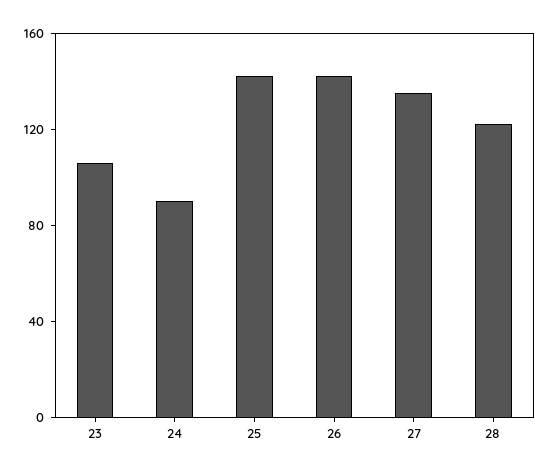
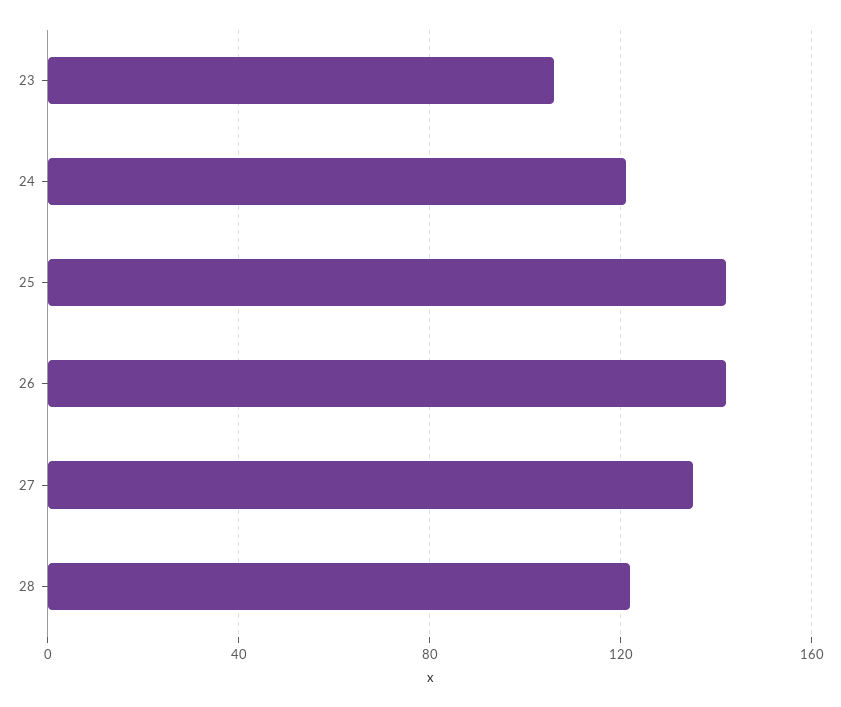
  {
    "23": 105,
-   "24": 90,
+   "24": 120,
    "25": 140,
    "26": 140,
    "27": 135,
    "28": 120
  }

